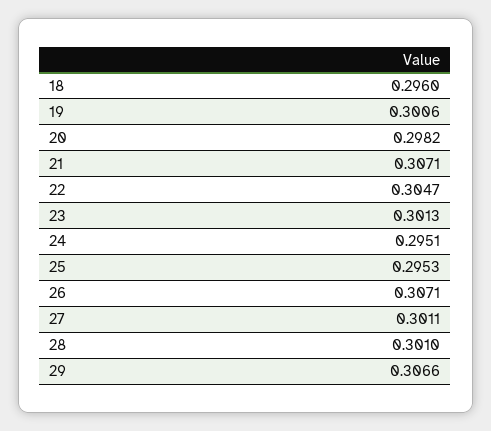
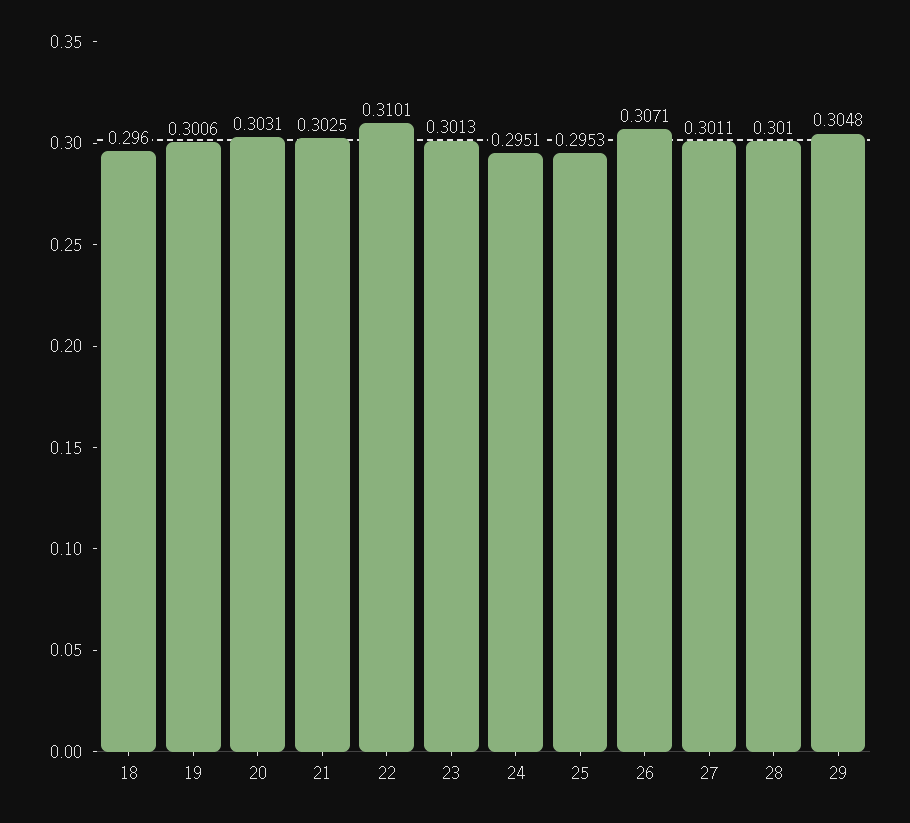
  {
    "18": 0.296,
    "19": 0.3006,
-   "20": 0.2982,
+   "20": 0.3031,
-   "21": 0.3071,
+   "21": 0.3025,
-   "22": 0.3047,
+   "22": 0.3101,
    "23": 0.3013,
    "24": 0.2951,
    "25": 0.2953,
    "26": 0.3071,
    "27": 0.3011,
    "28": 0.301,
-   "29": 0.3066
+   "29": 0.3048
  }

